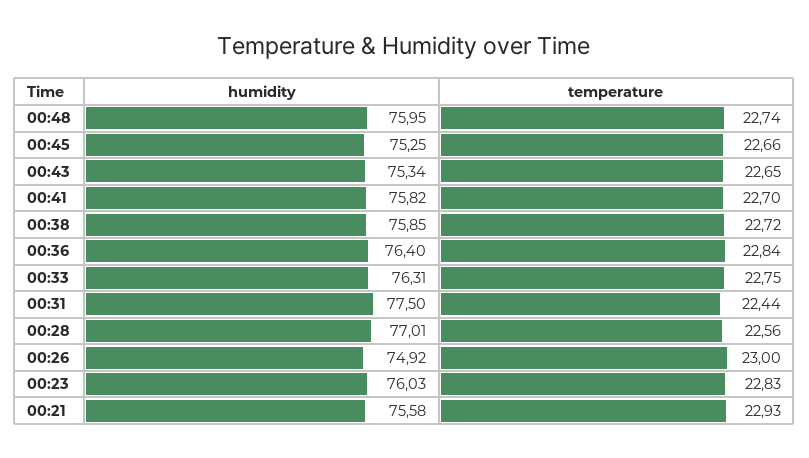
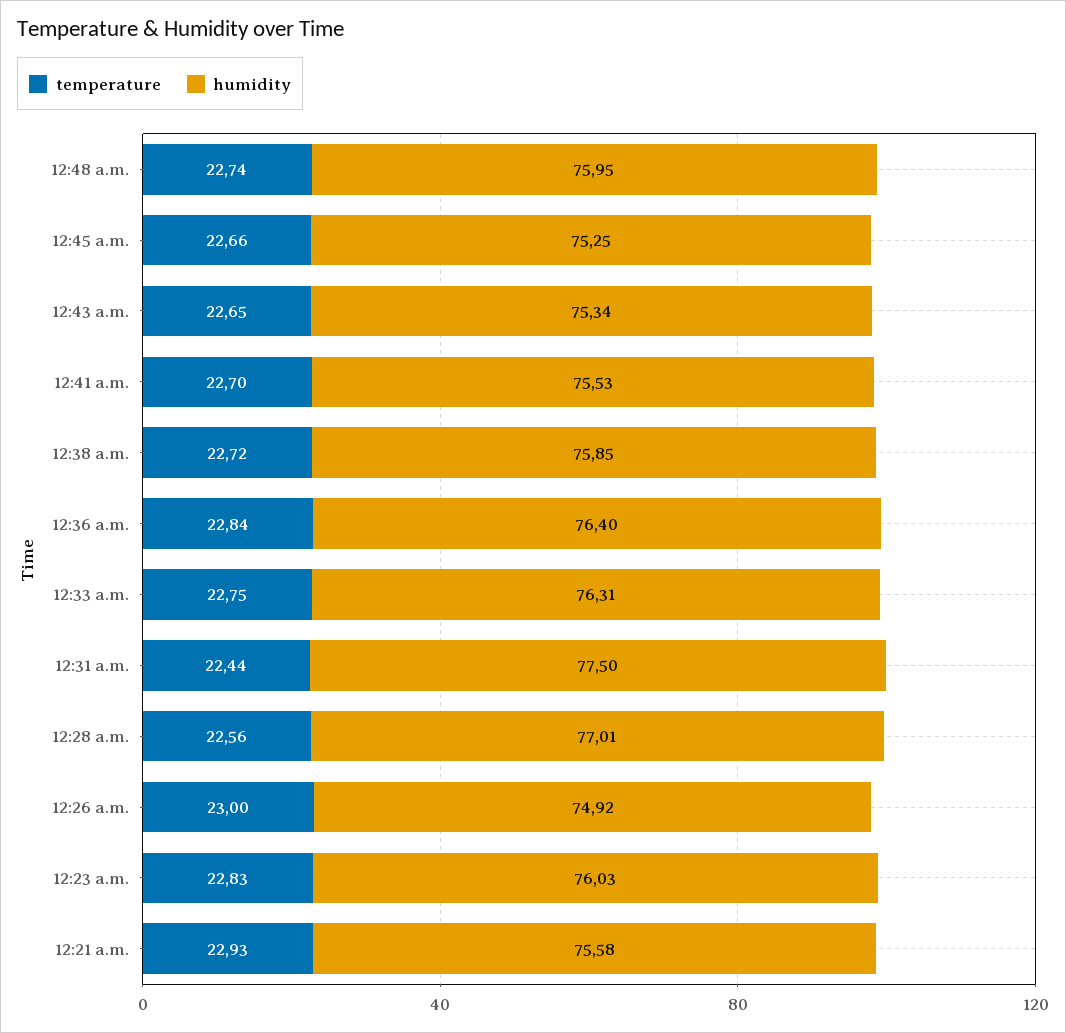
  {
    "humidity": {
      "00:48": 75.95,
      "00:45": 75.25,
      "00:43": 75.34,
-     "00:41": 75.82,
+     "00:41": 75.53,
      "00:38": 75.85,
      "00:36": 76.4,
      "00:33": 76.31,
      "00:31": 77.5,
      "00:28": 77.01,
      "00:26": 74.92,
      "00:23": 76.03,
      "00:21": 75.58
    },
    "temperature": {
      "00:48": 22.74,
      "00:45": 22.66,
      "00:43": 22.65,
      "00:41": 22.7,
      "00:38": 22.72,
      "00:36": 22.84,
      "00:33": 22.75,
      "00:31": 22.44,
      "00:28": 22.56,
      "00:26": 23,
      "00:23": 22.83,
      "00:21": 22.93
    }
  }

